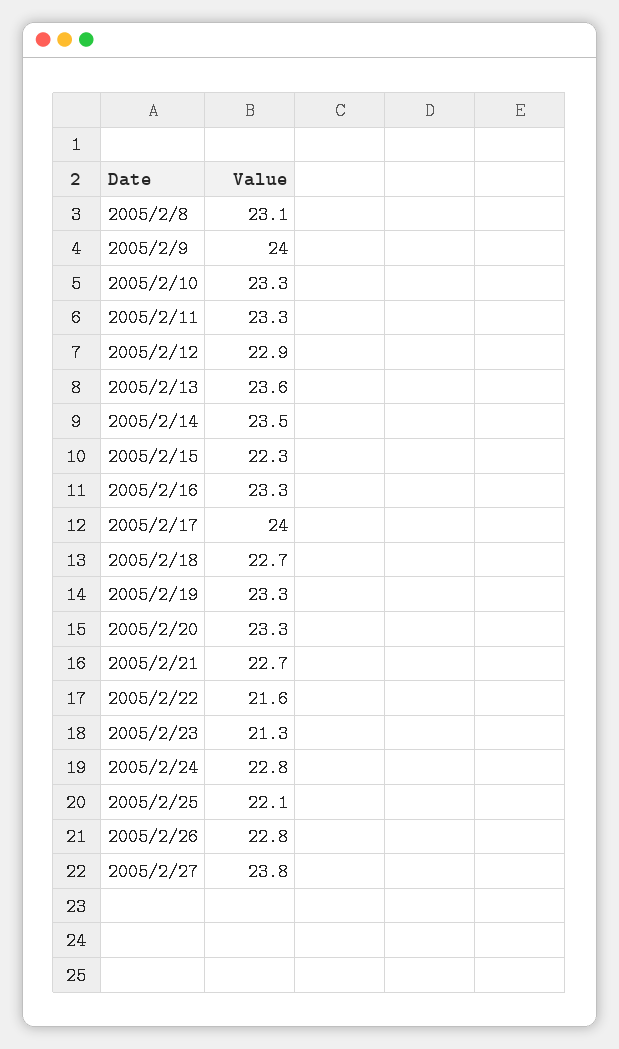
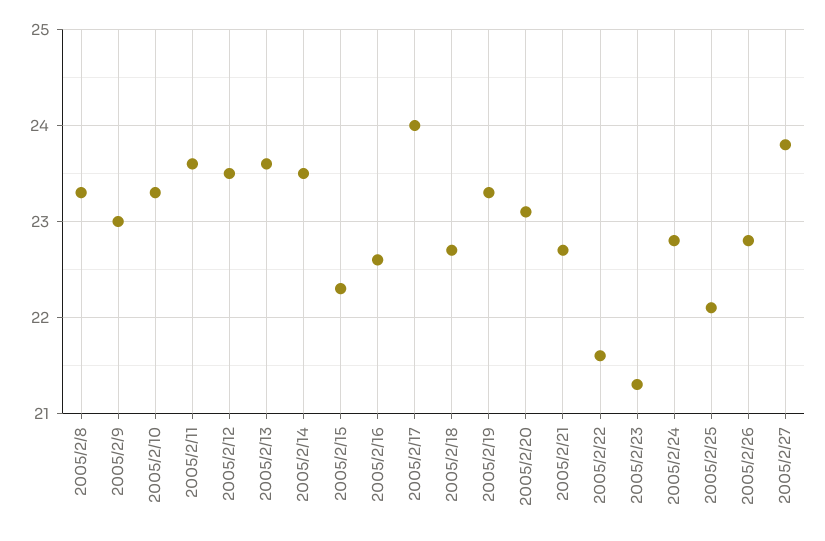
  {
-   "2005/2/8": 23.1,
+   "2005/2/8": 23.3,
-   "2005/2/9": 24,
+   "2005/2/9": 23,
    "2005/2/10": 23.3,
-   "2005/2/11": 23.3,
+   "2005/2/11": 23.6,
-   "2005/2/12": 22.9,
+   "2005/2/12": 23.5,
    "2005/2/13": 23.6,
    "2005/2/14": 23.5,
    "2005/2/15": 22.3,
-   "2005/2/16": 23.3,
+   "2005/2/16": 22.6,
    "2005/2/17": 24,
    "2005/2/18": 22.7,
    "2005/2/19": 23.3,
-   "2005/2/20": 23.3,
+   "2005/2/20": 23.1,
    "2005/2/21": 22.7,
    "2005/2/22": 21.6,
    "2005/2/23": 21.3,
    "2005/2/24": 22.8,
    "2005/2/25": 22.1,
    "2005/2/26": 22.8,
    "2005/2/27": 23.8
  }

